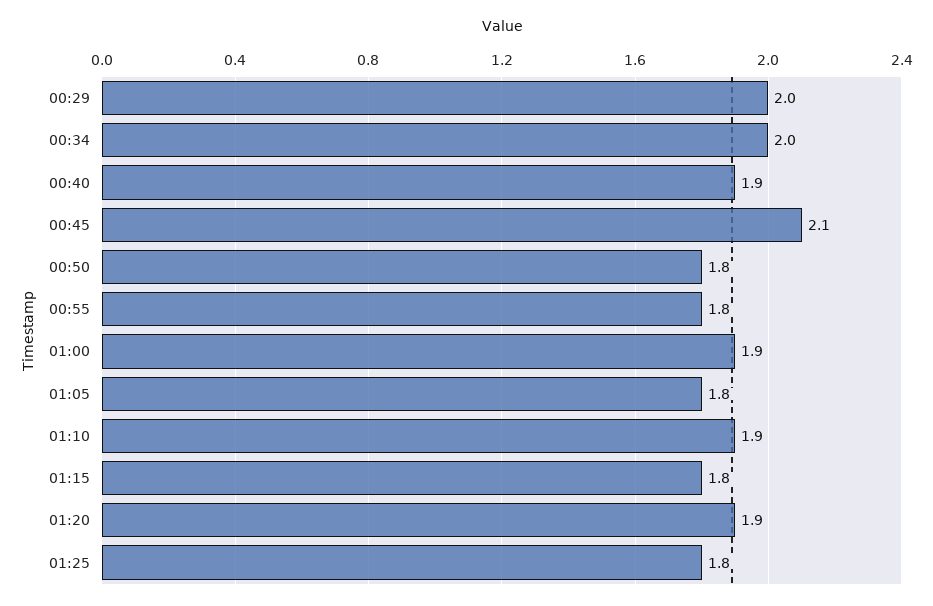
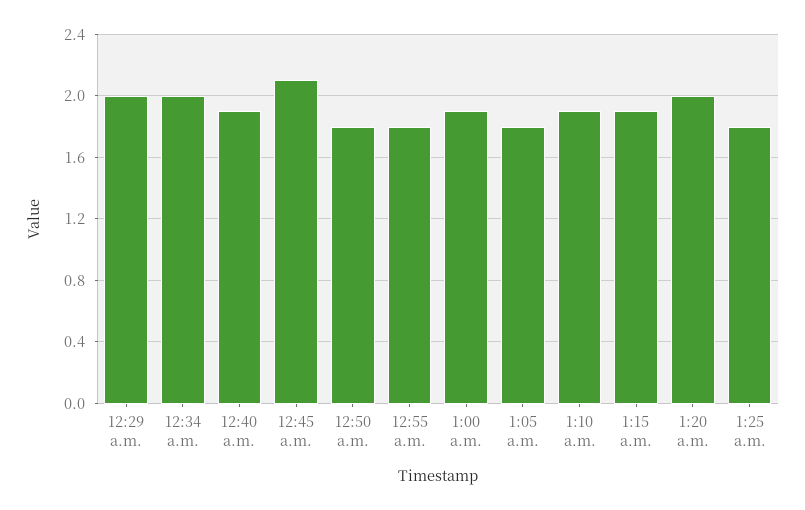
  {
    "00:29": 2,
    "00:34": 2,
    "00:40": 1.9,
    "00:45": 2.1,
    "00:50": 1.8,
    "00:55": 1.8,
    "01:00": 1.9,
    "01:05": 1.8,
    "01:10": 1.9,
-   "01:15": 1.8,
+   "01:15": 1.9,
-   "01:20": 1.9,
+   "01:20": 2,
    "01:25": 1.8
  }

